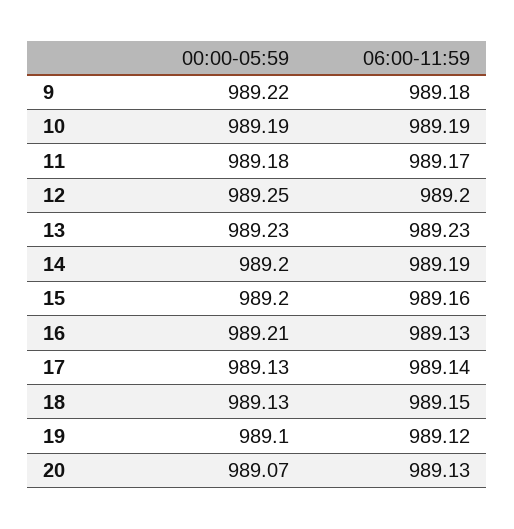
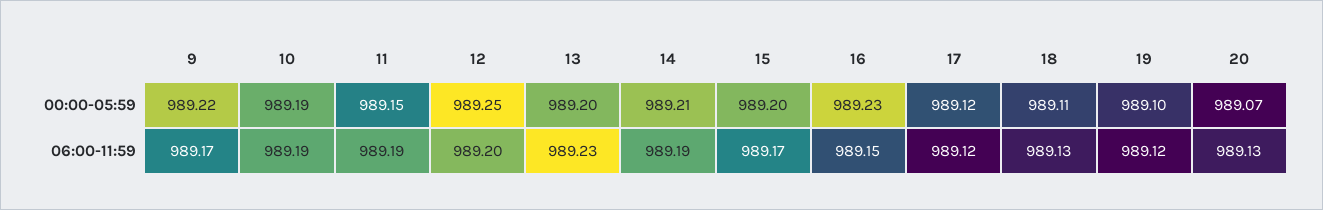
  {
    "00:00-05:59": {
      "9": 989.22,
      "10": 989.19,
-     "11": 989.18,
+     "11": 989.15,
      "12": 989.25,
-     "13": 989.23,
+     "13": 989.2,
-     "14": 989.2,
+     "14": 989.21,
      "15": 989.2,
-     "16": 989.21,
+     "16": 989.23,
-     "17": 989.13,
+     "17": 989.12,
-     "18": 989.13,
+     "18": 989.11,
      "19": 989.1,
      "20": 989.07
    },
    "06:00-11:59": {
-     "9": 989.18,
+     "9": 989.17,
      "10": 989.19,
-     "11": 989.17,
+     "11": 989.19,
      "12": 989.2,
      "13": 989.23,
      "14": 989.19,
-     "15": 989.16,
+     "15": 989.17,
-     "16": 989.13,
+     "16": 989.15,
-     "17": 989.14,
+     "17": 989.12,
-     "18": 989.15,
+     "18": 989.13,
      "19": 989.12,
      "20": 989.13
    }
  }

